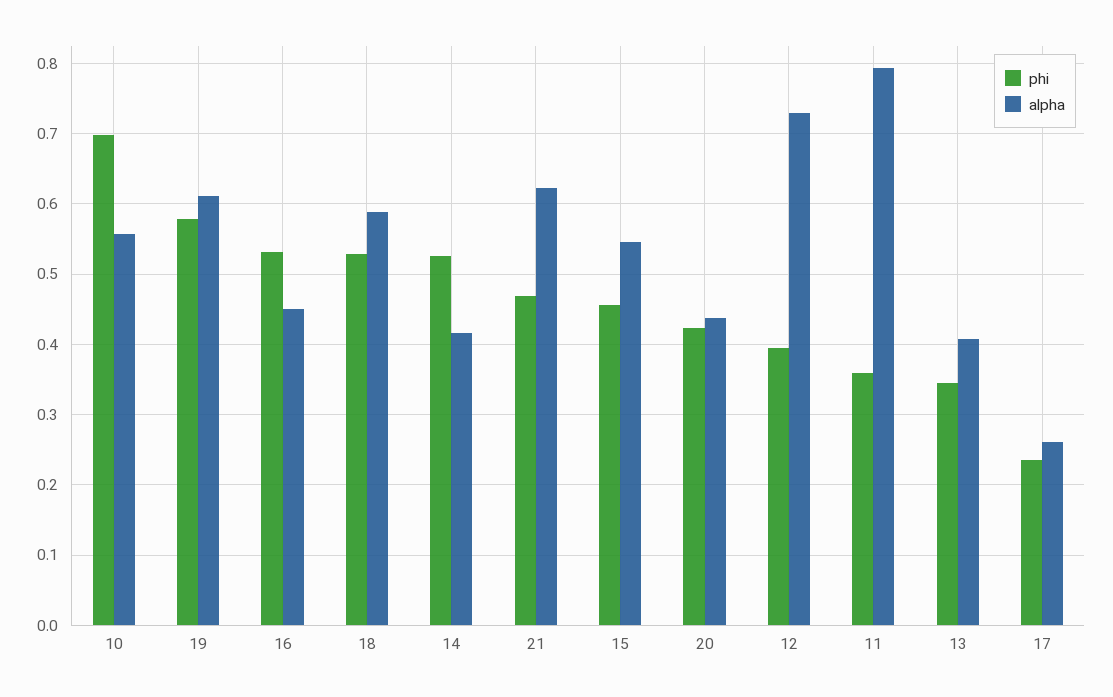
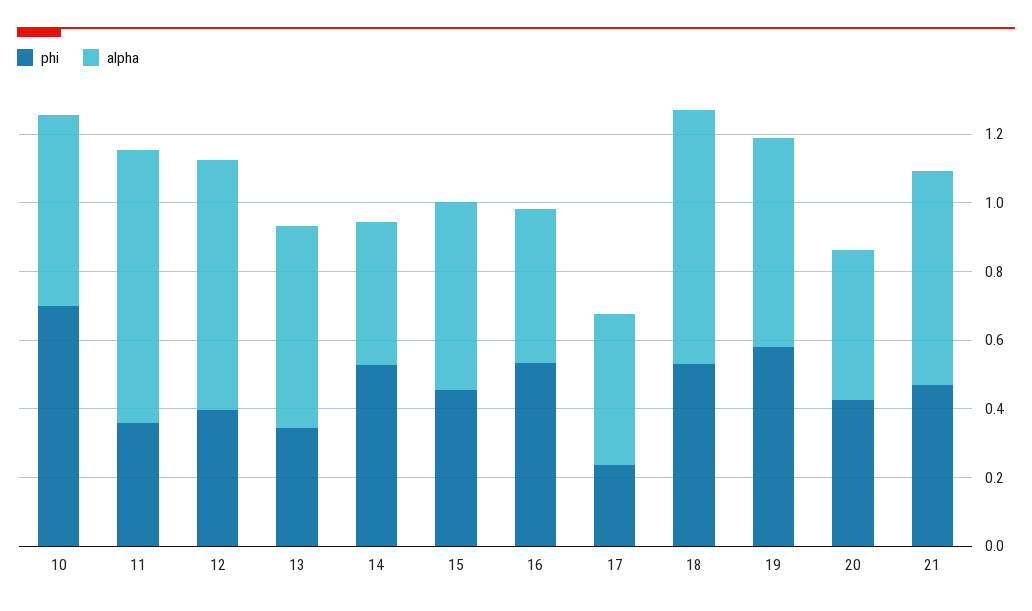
  {
    "phi": {
      "10": 0.7,
      "19": 0.58,
      "16": 0.53,
      "18": 0.53,
      "14": 0.53,
      "21": 0.47,
      "15": 0.46,
      "20": 0.42,
      "12": 0.39,
      "11": 0.36,
      "13": 0.35,
      "17": 0.24
    },
    "alpha": {
      "10": 0.56,
      "19": 0.61,
      "16": 0.45,
-     "18": 0.59,
+     "18": 0.75,
      "14": 0.42,
      "21": 0.62,
      "15": 0.55,
      "20": 0.44,
      "12": 0.73,
      "11": 0.79,
-     "13": 0.41,
+     "13": 0.6,
-     "17": 0.26
+     "17": 0.45
    }
  }

